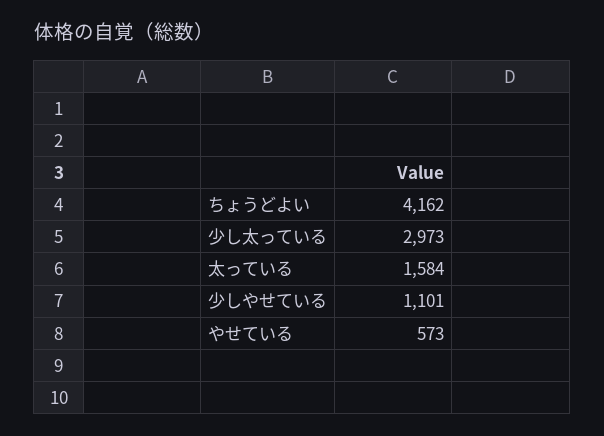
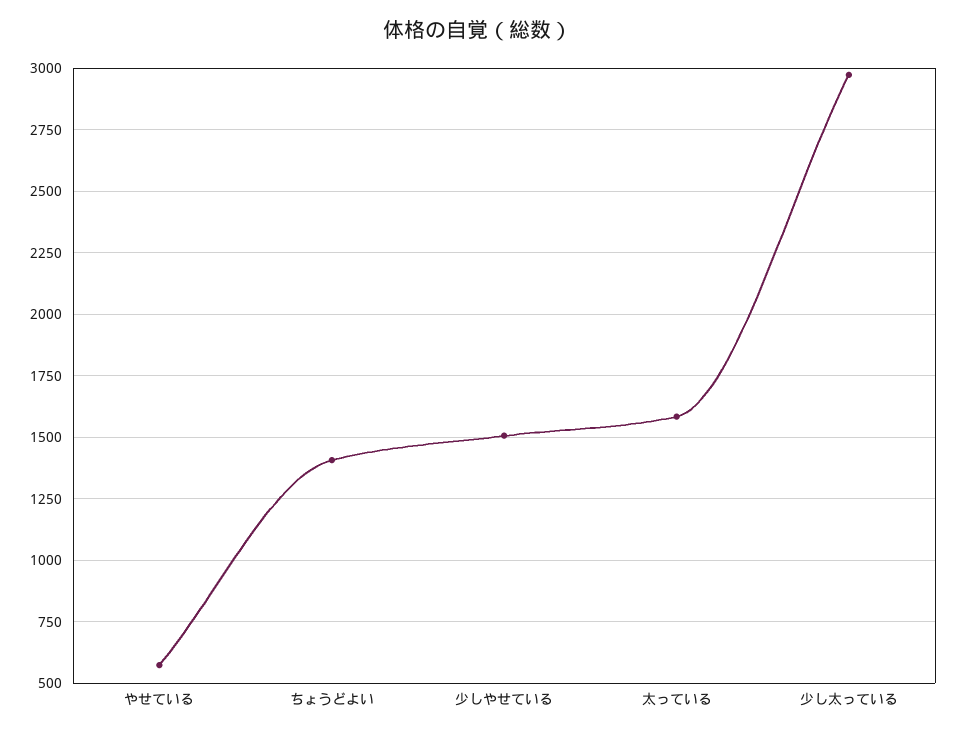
  {
-   "ちょうどよい": 4162,
+   "ちょうどよい": 1400,
    "少し太っている": 2973,
    "太っている": 1584,
-   "少しやせている": 1101,
+   "少しやせている": 1500,
    "やせている": 573
  }

